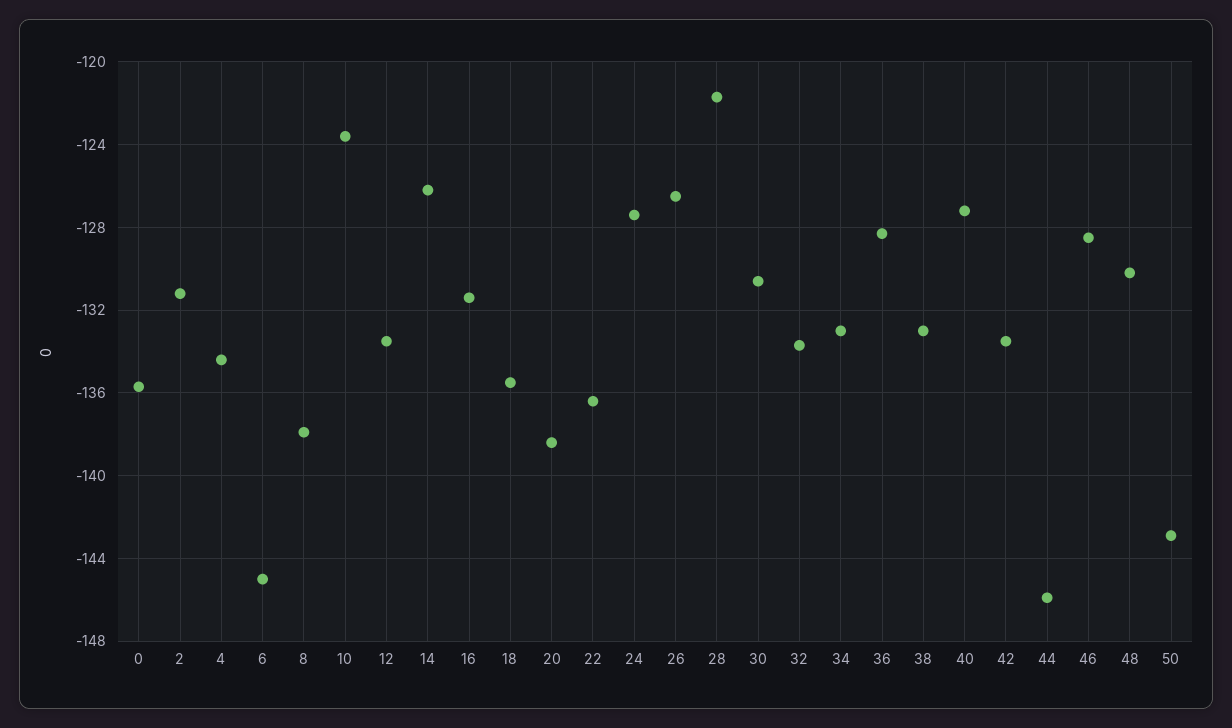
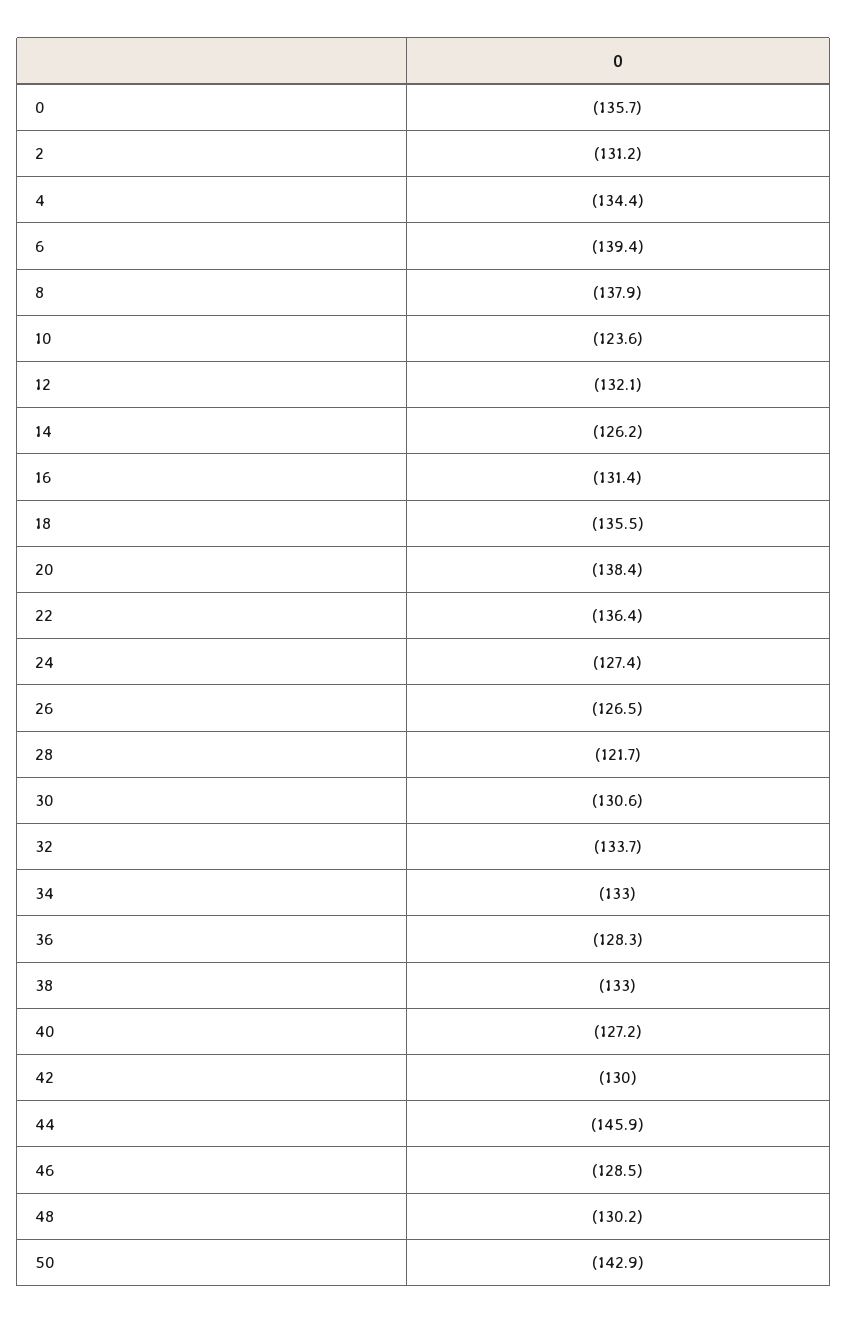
  {
    "0": -135.7,
    "2": -131.2,
    "4": -134.4,
-   "6": -145,
+   "6": -139.4,
    "8": -137.9,
    "10": -123.6,
-   "12": -133.5,
+   "12": -132.1,
    "14": -126.2,
    "16": -131.4,
    "18": -135.5,
    "20": -138.4,
    "22": -136.4,
    "24": -127.4,
    "26": -126.5,
    "28": -121.7,
    "30": -130.6,
    "32": -133.7,
    "34": -133,
    "36": -128.3,
    "38": -133,
    "40": -127.2,
-   "42": -133.5,
+   "42": -130,
    "44": -145.9,
    "46": -128.5,
    "48": -130.2,
    "50": -142.9
  }

